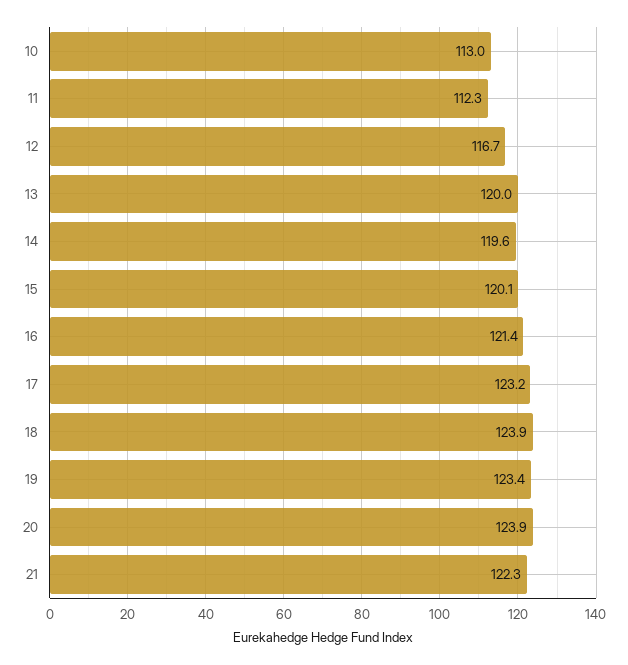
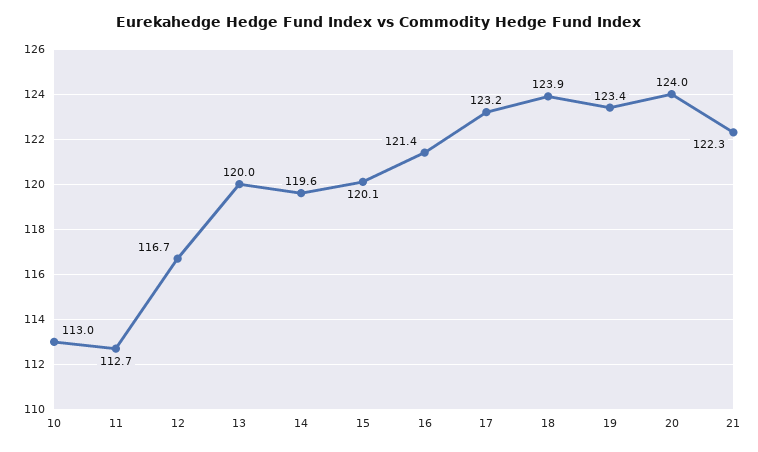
  {
    "10": 113,
-   "11": 112.3,
+   "11": 112.7,
    "12": 116.7,
    "13": 120,
    "14": 119.6,
    "15": 120.1,
    "16": 121.4,
    "17": 123.2,
    "18": 123.9,
    "19": 123.4,
-   "20": 123.9,
+   "20": 124,
    "21": 122.3
  }

